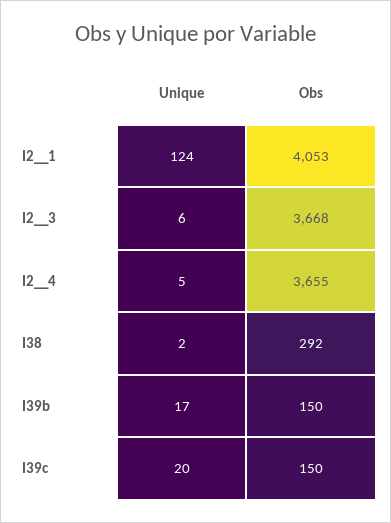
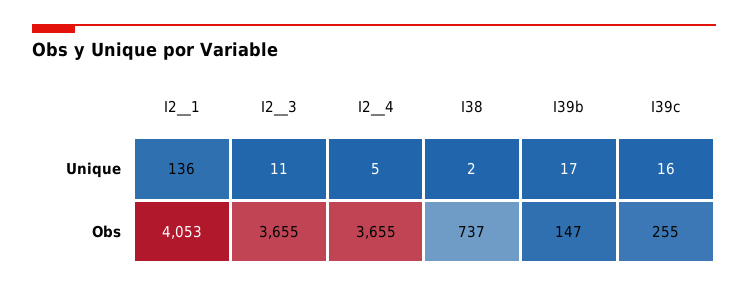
  {
    "Unique": {
-     "I2__1": 124,
+     "I2__1": 136,
-     "I2__3": 6,
+     "I2__3": 11,
      "I2__4": 5,
      "I38": 2,
      "I39b": 17,
-     "I39c": 20
+     "I39c": 16
    },
    "Obs": {
      "I2__1": 4053,
-     "I2__3": 3668,
+     "I2__3": 3655,
      "I2__4": 3655,
-     "I38": 292,
+     "I38": 737,
-     "I39b": 150,
+     "I39b": 147,
-     "I39c": 150
+     "I39c": 255
    }
  }

